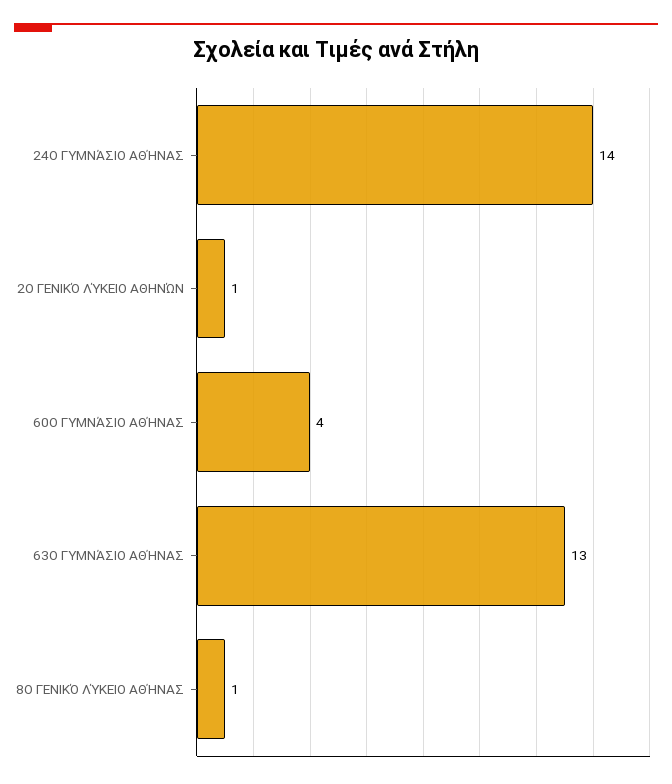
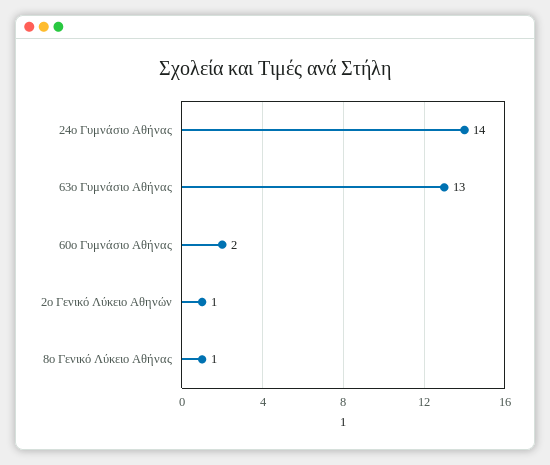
  {
    "24Ο ΓΥΜΝΆΣΙΟ ΑΘΉΝΑΣ": 14,
    "2Ο ΓΕΝΙΚΌ ΛΎΚΕΙΟ ΑΘΗΝΏΝ": 1,
-   "60Ο ΓΥΜΝΆΣΙΟ ΑΘΉΝΑΣ": 4,
+   "60Ο ΓΥΜΝΆΣΙΟ ΑΘΉΝΑΣ": 2,
    "63Ο ΓΥΜΝΆΣΙΟ ΑΘΉΝΑΣ": 13,
    "8Ο ΓΕΝΙΚΌ ΛΎΚΕΙΟ ΑΘΉΝΑΣ": 1
  }

